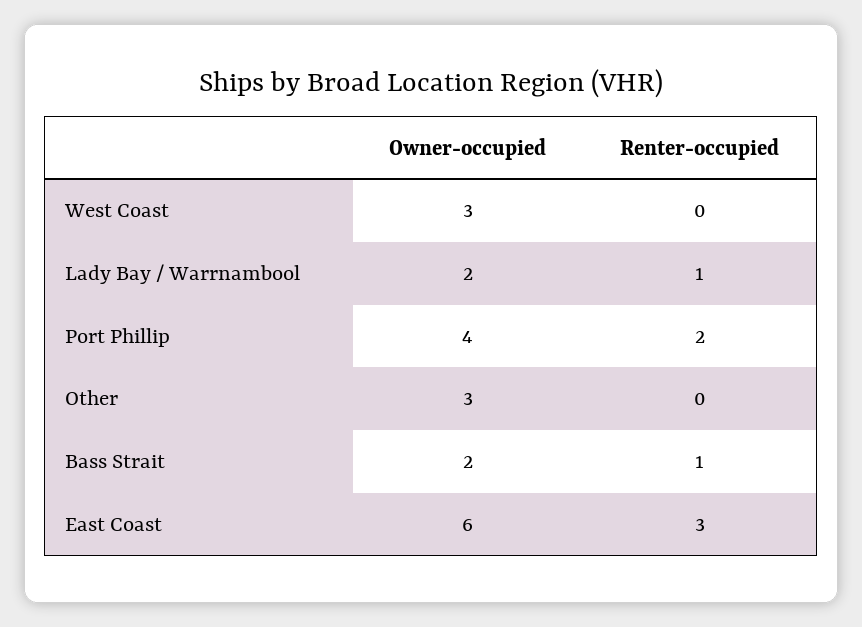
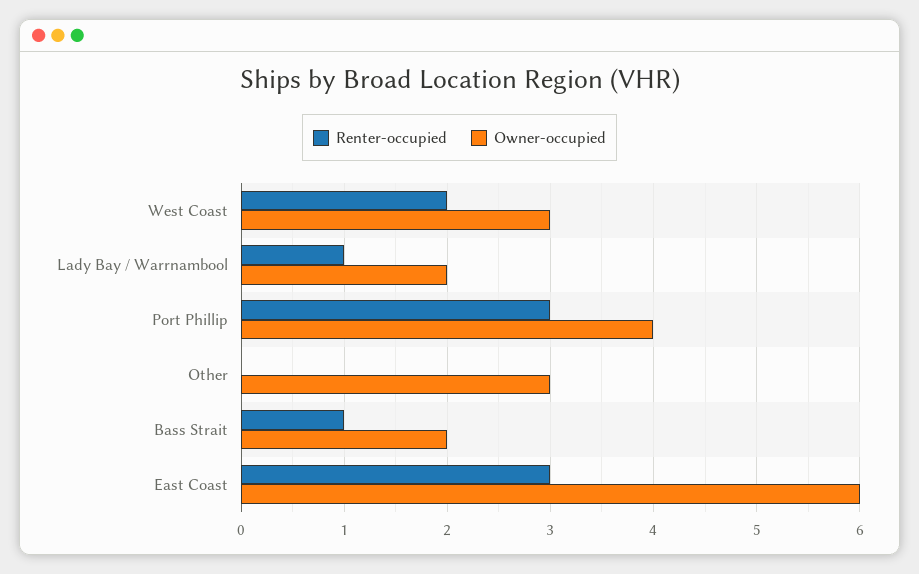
  {
    "Owner-occupied": {
      "West Coast": 3,
      "Lady Bay / Warrnambool": 2,
      "Port Phillip": 4,
      "Other": 3,
      "Bass Strait": 2,
      "East Coast": 6
    },
    "Renter-occupied": {
-     "West Coast": 0,
+     "West Coast": 2,
      "Lady Bay / Warrnambool": 1,
-     "Port Phillip": 2,
+     "Port Phillip": 3,
      "Other": 0,
      "Bass Strait": 1,
      "East Coast": 3
    }
  }

